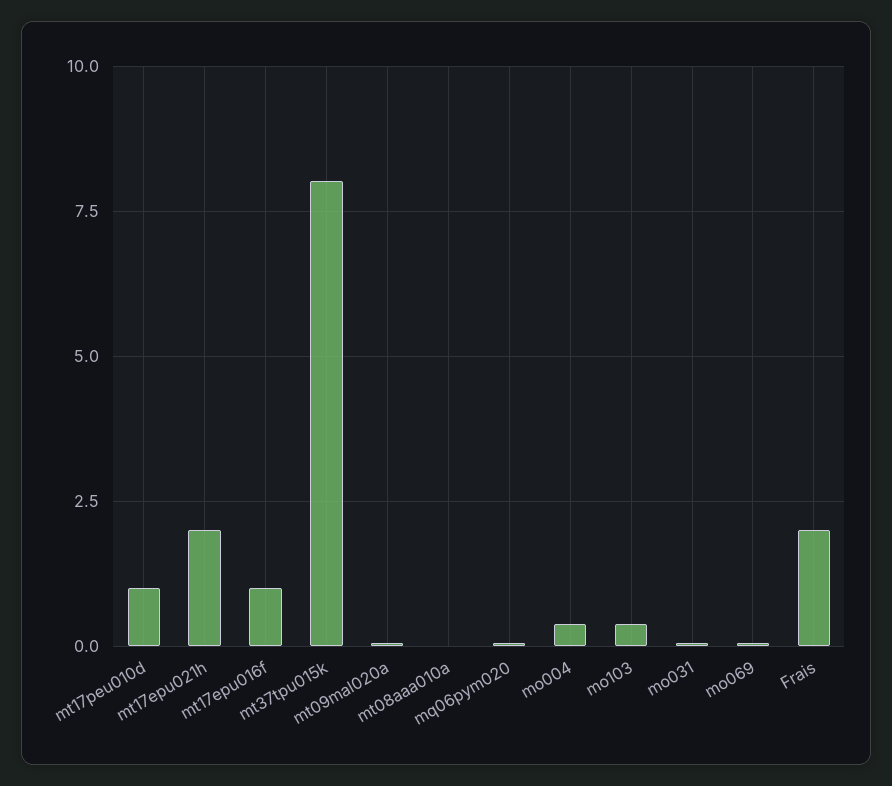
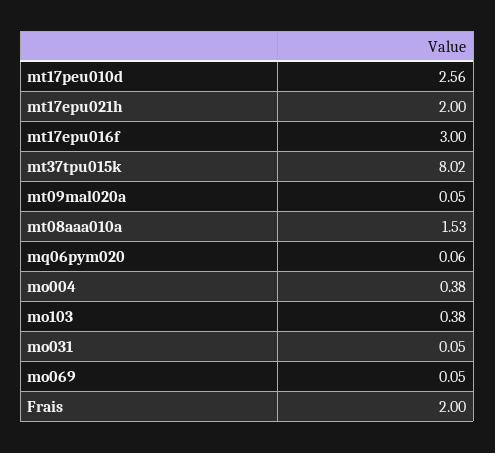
  {
-   "mt17peu010d": 1,
+   "mt17peu010d": 2.56,
    "mt17epu021h": 2,
-   "mt17epu016f": 1,
+   "mt17epu016f": 3,
    "mt37tpu015k": 8.02,
    "mt09mal020a": 0.05,
-   "mt08aaa010a": 0,
+   "mt08aaa010a": 1.53,
    "mq06pym020": 0.06,
    "mo004": 0.38,
    "mo103": 0.38,
    "mo031": 0.05,
    "mo069": 0.05,
    "Frais": 2
  }

